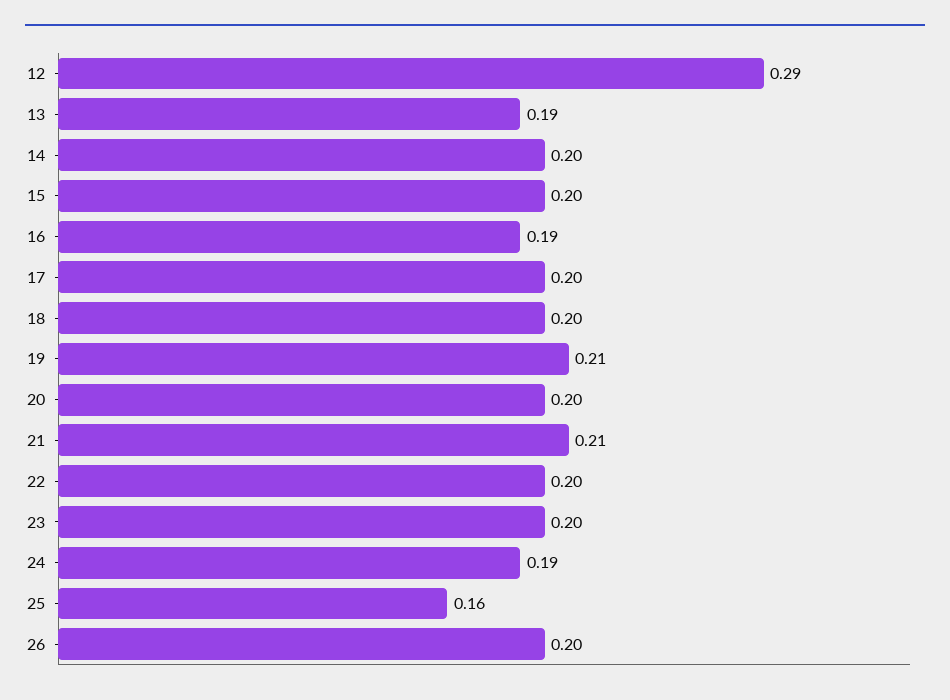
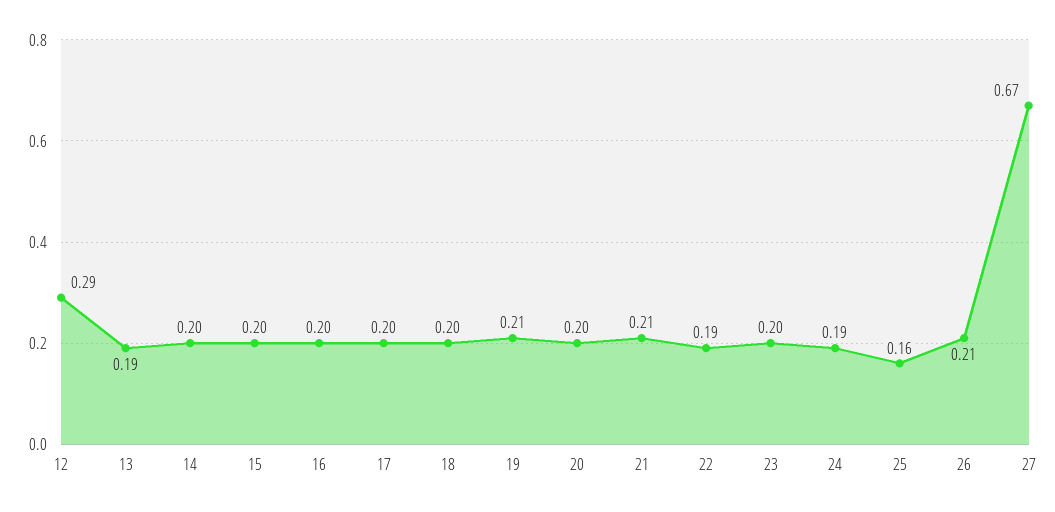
  {
    "12": 0.29,
    "13": 0.19,
    "14": 0.2,
    "15": 0.2,
-   "16": 0.19,
+   "16": 0.2,
    "17": 0.2,
    "18": 0.2,
    "19": 0.21,
    "20": 0.2,
    "21": 0.21,
-   "22": 0.2,
+   "22": 0.19,
    "23": 0.2,
    "24": 0.19,
    "25": 0.16,
-   "26": 0.2
+   "26": 0.21,
+   "27": 0.67
  }

